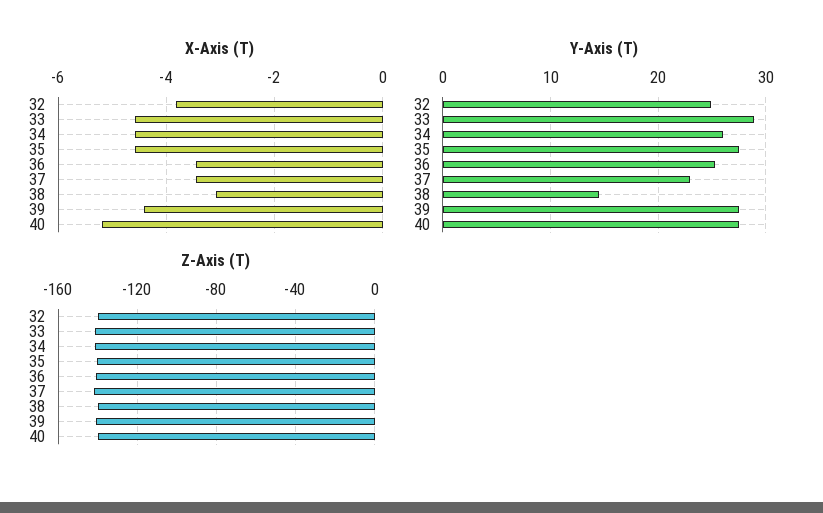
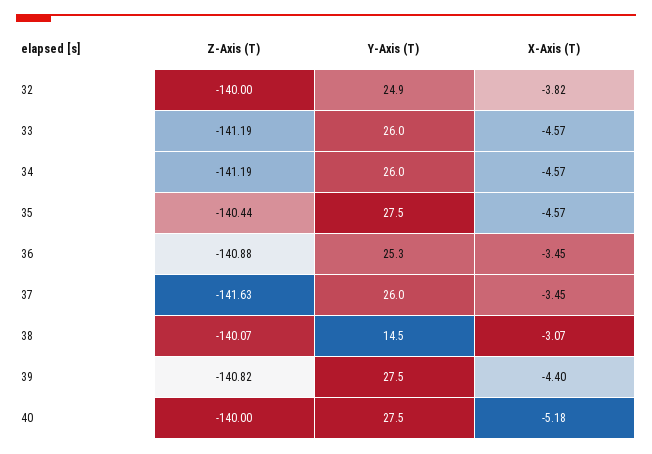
  {
    "X-Axis (T)": {
      "32": -3.82,
      "33": -4.57,
      "34": -4.57,
      "35": -4.57,
      "36": -3.45,
      "37": -3.45,
      "38": -3.07,
      "39": -4.4,
      "40": -5.18
    },
    "Y-Axis (T)": {
      "32": 24.9,
-     "33": 29,
+     "33": 26,
      "34": 26,
      "35": 27.5,
      "36": 25.3,
-     "37": 23,
+     "37": 26,
      "38": 14.5,
      "39": 27.5,
      "40": 27.5
    },
    "Z-Axis (T)": {
      "32": -140,
      "33": -141.19,
      "34": -141.19,
      "35": -140.44,
      "36": -140.88,
      "37": -141.63,
      "38": -140.07,
      "39": -140.82,
      "40": -140
    }
  }

